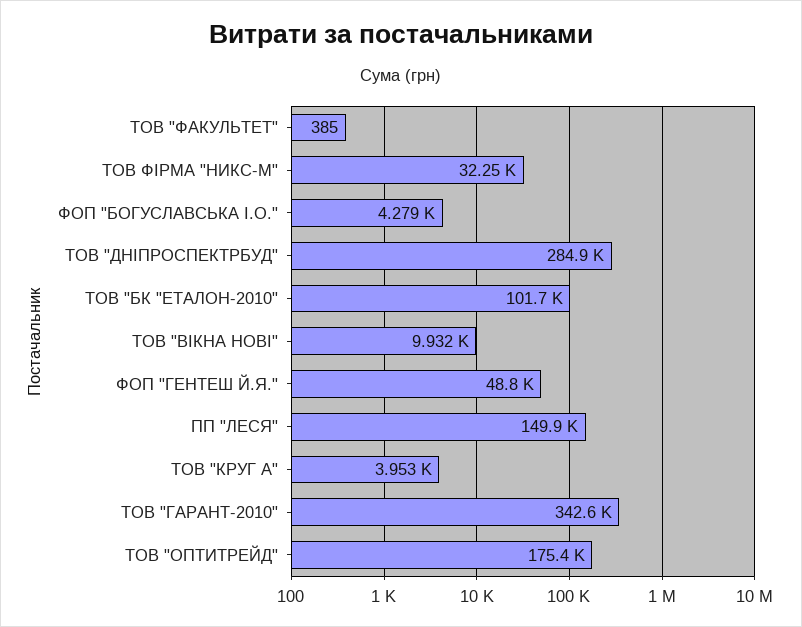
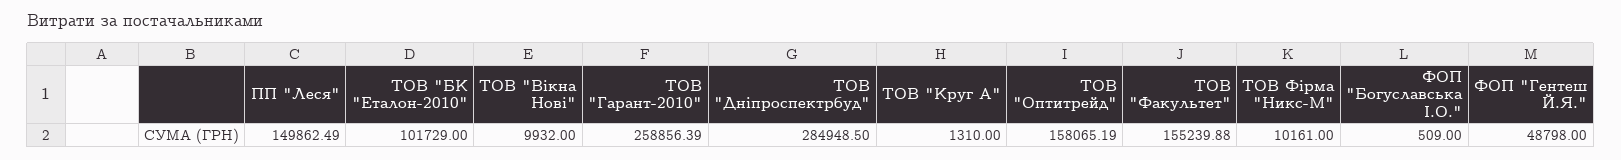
  {
-   "ТОВ \"ФАКУЛЬТЕТ\"": 385,
+   "ТОВ \"ФАКУЛЬТЕТ\"": 155239.88,
-   "ТОВ ФІРМА \"НИКС-М\"": 32250,
+   "ТОВ ФІРМА \"НИКС-М\"": 10161,
-   "ФОП \"БОГУСЛАВСЬКА I.О.\"": 4279,
+   "ФОП \"БОГУСЛАВСЬКА I.О.\"": 509,
    "ТОВ \"ДНІПРОСПЕКТРБУД\"": 284948.5,
    "ТОВ \"БК \"ЕТАЛОН-2010\"": 101729,
    "ТОВ \"ВІКНА НОВІ\"": 9932,
    "ФОП \"ГЕНТЕШ Й.Я.\"": 48798,
    "ПП \"ЛЕСЯ\"": 149862.49,
-   "ТОВ \"КРУГ А\"": 3953,
+   "ТОВ \"КРУГ А\"": 1310,
-   "ТОВ \"ГАРАНТ-2010\"": 342600,
+   "ТОВ \"ГАРАНТ-2010\"": 258856.39,
-   "ТОВ \"ОПТИТРЕЙД\"": 175400
+   "ТОВ \"ОПТИТРЕЙД\"": 158065.19
  }

